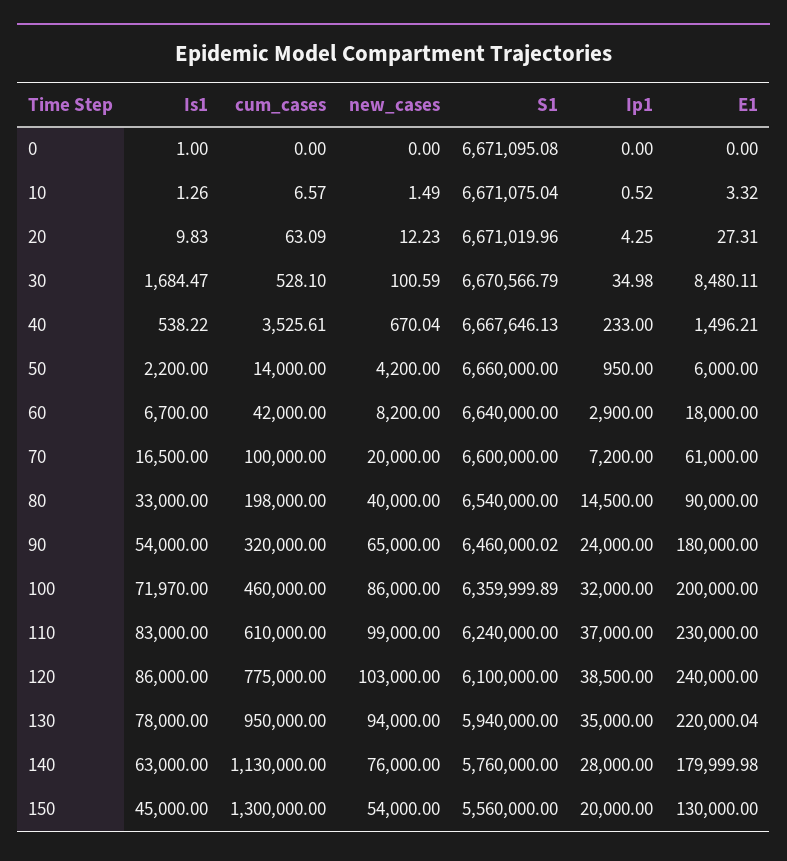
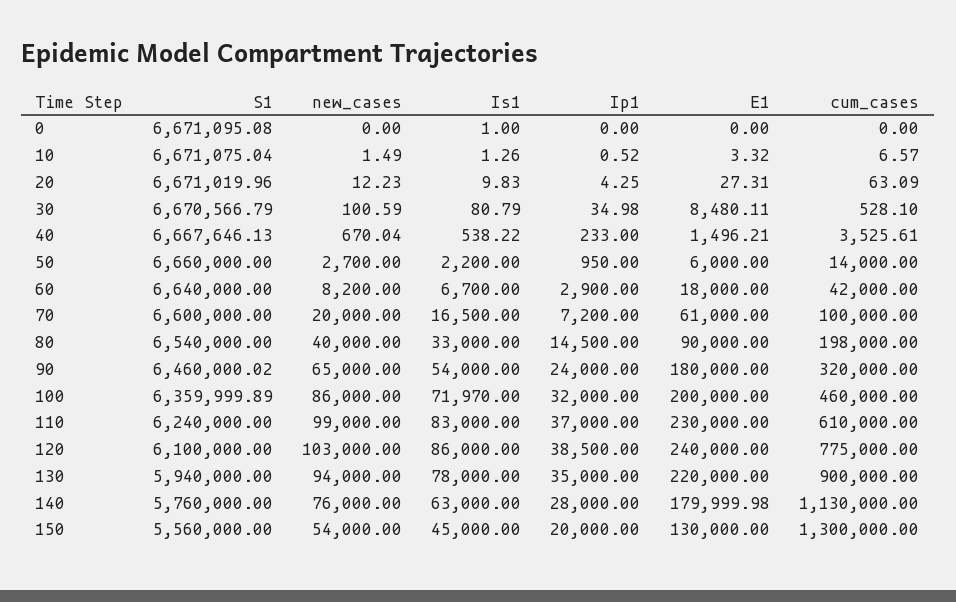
  {
    "Is1": {
      "0": 1,
      "10": 1.26,
      "20": 9.83,
-     "30": 1684.47,
+     "30": 80.79,
      "40": 538.22,
      "50": 2200,
      "60": 6700,
      "70": 16500,
      "80": 33000,
      "90": 54000,
      "100": 71970,
      "110": 83000,
      "120": 86000,
      "130": 78000,
      "140": 63000,
      "150": 45000
    },
    "cum_cases": {
      "0": 0,
      "10": 6.57,
      "20": 63.09,
      "30": 528.1,
      "40": 3525.61,
      "50": 14000,
      "60": 42000,
      "70": 100000,
      "80": 198000,
      "90": 320000,
      "100": 460000,
      "110": 610000,
      "120": 775000,
-     "130": 950000,
+     "130": 900000,
      "140": 1130000,
      "150": 1300000
    },
    "new_cases": {
      "0": 0,
      "10": 1.49,
      "20": 12.23,
      "30": 100.59,
      "40": 670.04,
-     "50": 4200,
+     "50": 2700,
      "60": 8200,
      "70": 20000,
      "80": 40000,
      "90": 65000,
      "100": 86000,
      "110": 99000,
      "120": 103000,
      "130": 94000,
      "140": 76000,
      "150": 54000
    },
    "S1": {
      "0": 6671095.08,
      "10": 6671075.04,
      "20": 6671019.96,
      "30": 6670566.79,
      "40": 6667646.13,
      "50": 6660000,
      "60": 6640000,
      "70": 6600000,
      "80": 6540000,
      "90": 6460000.02,
      "100": 6359999.89,
      "110": 6240000,
      "120": 6100000,
      "130": 5940000,
      "140": 5760000,
      "150": 5560000
    },
    "Ip1": {
      "0": 0,
      "10": 0.52,
      "20": 4.25,
      "30": 34.98,
      "40": 233,
      "50": 950,
      "60": 2900,
      "70": 7200,
      "80": 14500,
      "90": 24000,
      "100": 32000,
      "110": 37000,
      "120": 38500,
      "130": 35000,
      "140": 28000,
      "150": 20000
    },
    "E1": {
      "0": 0,
      "10": 3.32,
      "20": 27.31,
      "30": 8480.11,
      "40": 1496.21,
      "50": 6000,
      "60": 18000,
      "70": 61000,
      "80": 90000,
      "90": 180000,
      "100": 200000,
      "110": 230000,
      "120": 240000,
-     "130": 220000.04,
+     "130": 220000,
      "140": 179999.98,
      "150": 130000
    }
  }

